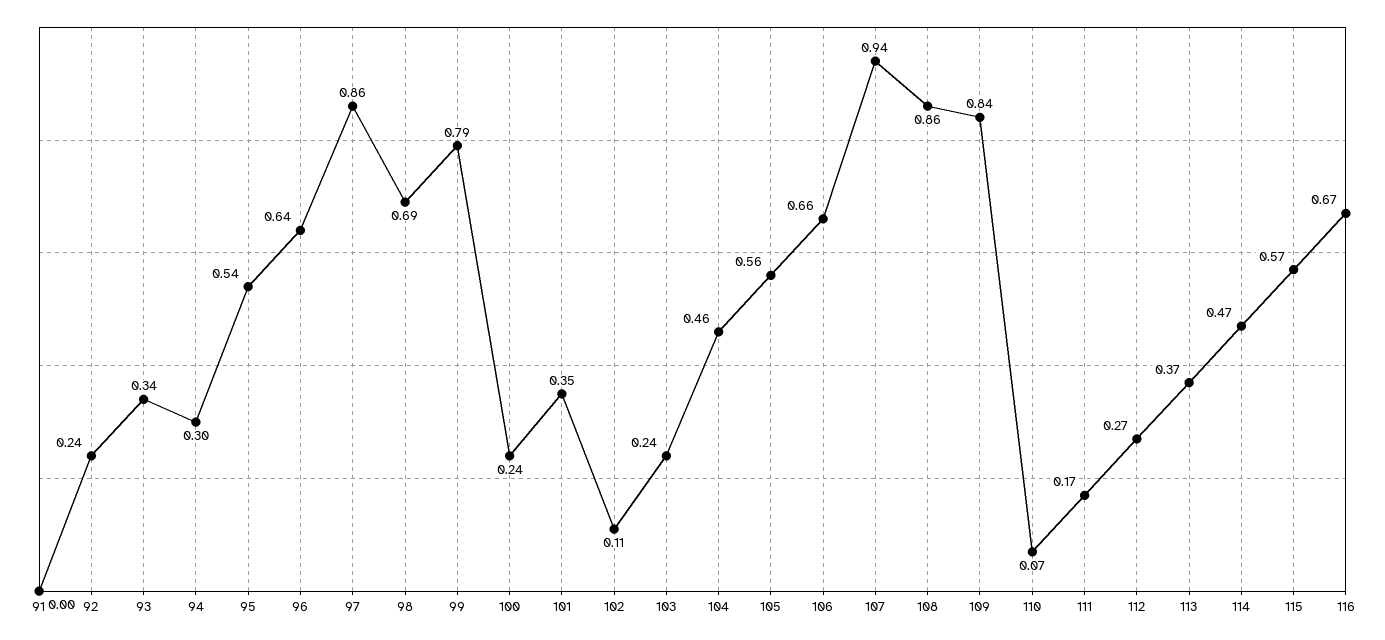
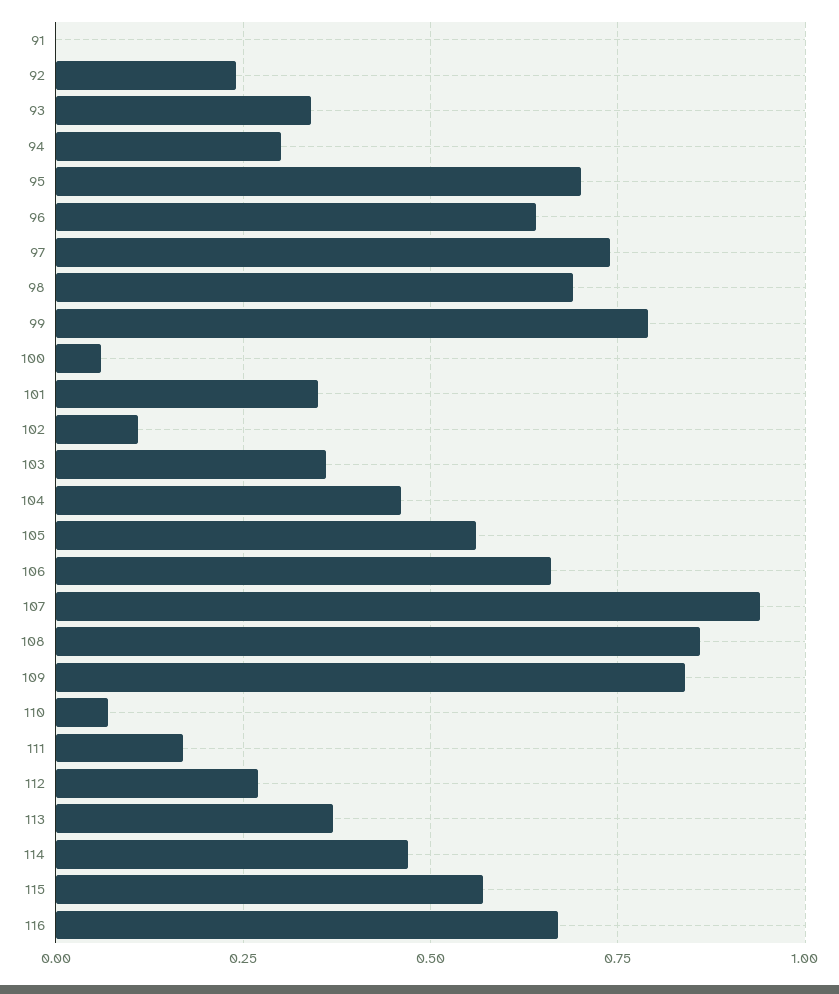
  {
    "91": 0,
    "92": 0.24,
    "93": 0.34,
    "94": 0.3,
-   "95": 0.54,
+   "95": 0.7,
    "96": 0.64,
-   "97": 0.86,
+   "97": 0.75,
    "98": 0.69,
    "99": 0.79,
-   "100": 0.24,
+   "100": 0.05,
    "101": 0.35,
    "102": 0.11,
-   "103": 0.24,
+   "103": 0.35,
    "104": 0.46,
    "105": 0.56,
    "106": 0.66,
    "107": 0.94,
    "108": 0.86,
    "109": 0.84,
    "110": 0.07,
    "111": 0.17,
    "112": 0.27,
    "113": 0.37,
    "114": 0.47,
    "115": 0.57,
    "116": 0.67
  }

